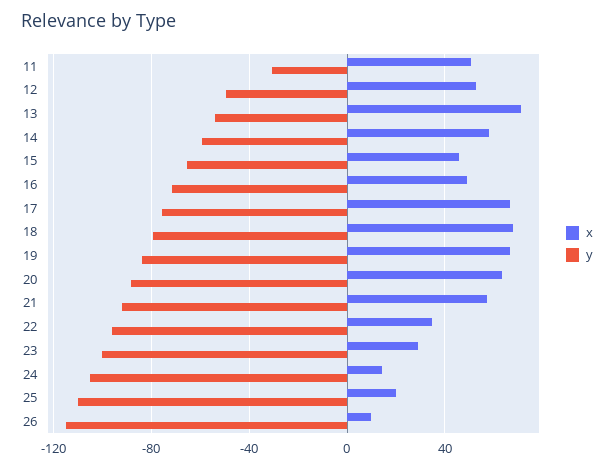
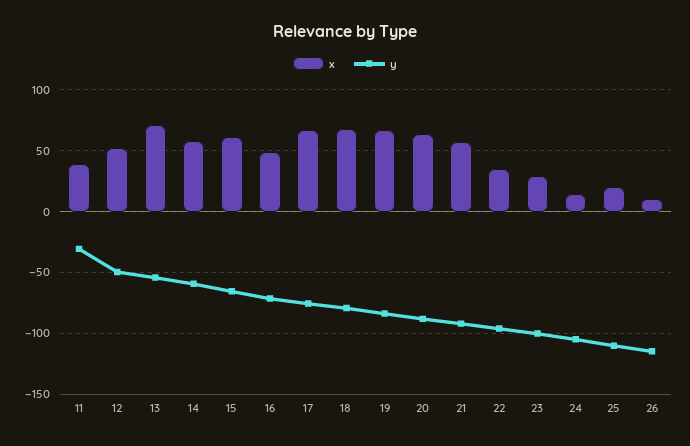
  {
    "x": {
-     "11": 50,
+     "11": 40,
      "12": 55,
      "13": 70,
      "14": 60,
-     "15": 45,
+     "15": 60,
      "16": 50,
      "17": 65,
      "18": 70,
      "19": 65,
      "20": 65,
      "21": 55,
      "22": 35,
      "23": 30,
      "24": 15,
      "25": 20,
      "26": 10
    },
    "y": {
      "11": -30,
      "12": -50,
      "13": -55,
      "14": -60,
      "15": -65,
      "16": -70,
      "17": -75,
      "18": -80,
      "19": -85,
      "20": -90,
      "21": -90,
      "22": -95,
      "23": -100,
      "24": -105,
      "25": -110,
      "26": -115
    }
  }

